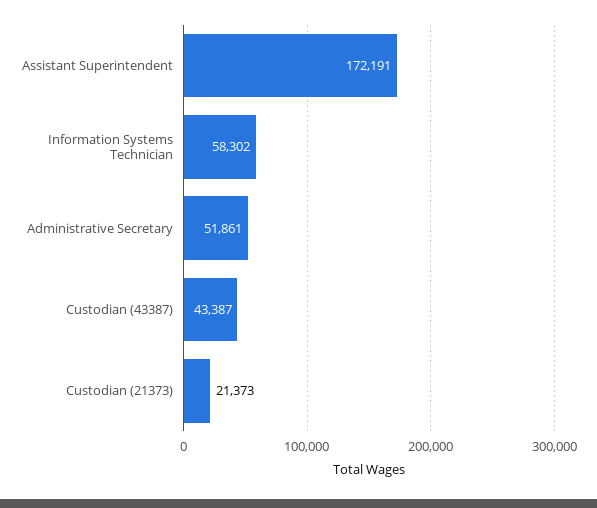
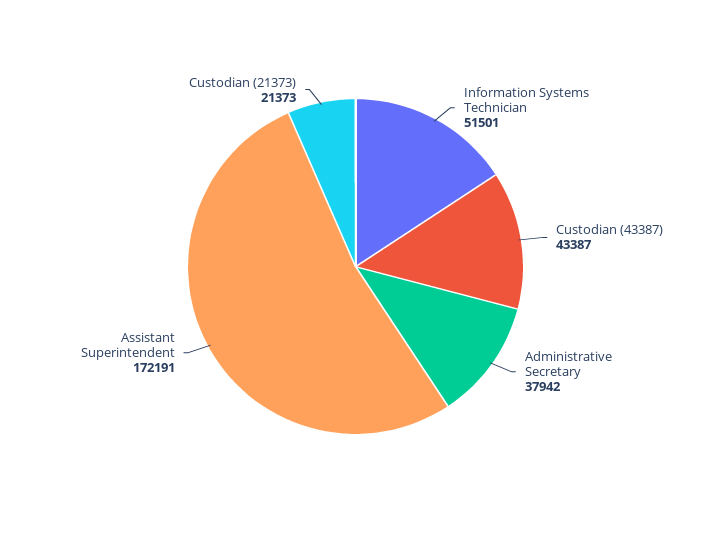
  {
    "Assistant Superintendent": 172191,
-   "Information Systems Technician": 58302,
+   "Information Systems Technician": 51501,
-   "Administrative Secretary": 51861,
+   "Administrative Secretary": 37942,
    "Custodian (43387)": 43387,
    "Custodian (21373)": 21373
  }

